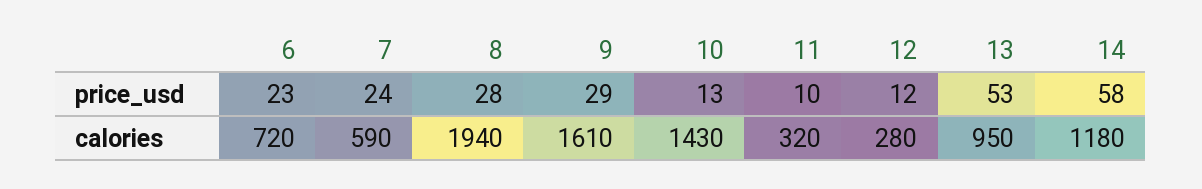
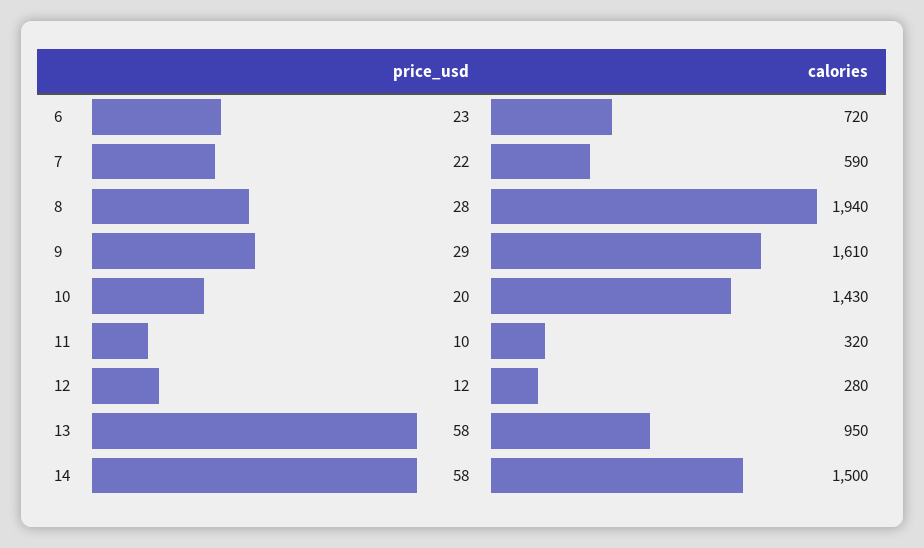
  {
    "6": {
      "price_usd": 23,
      "calories": 720
    },
    "7": {
-     "price_usd": 24,
+     "price_usd": 22,
      "calories": 590
    },
    "8": {
      "price_usd": 28,
      "calories": 1940
    },
    "9": {
      "price_usd": 29,
      "calories": 1610
    },
    "10": {
-     "price_usd": 13,
+     "price_usd": 20,
      "calories": 1430
    },
    "11": {
      "price_usd": 10,
      "calories": 320
    },
    "12": {
      "price_usd": 12,
      "calories": 280
    },
    "13": {
-     "price_usd": 53,
+     "price_usd": 58,
      "calories": 950
    },
    "14": {
      "price_usd": 58,
-     "calories": 1180
+     "calories": 1500
    }
  }

